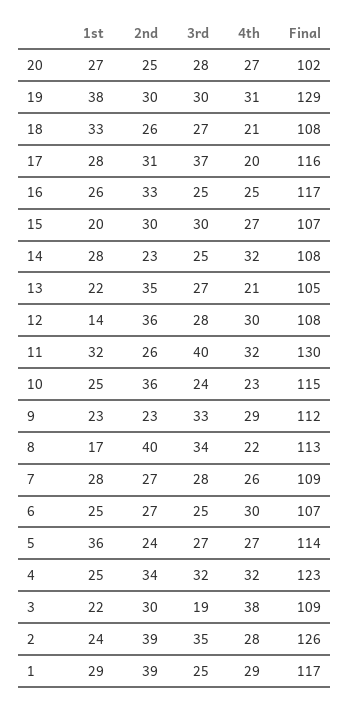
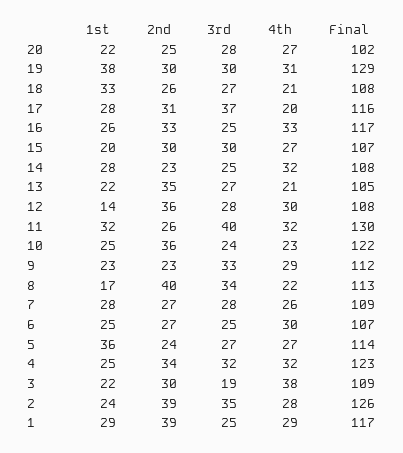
  {
    "1st": {
-     "20": 27,
+     "20": 22,
      "19": 38,
      "18": 33,
      "17": 28,
      "16": 26,
      "15": 20,
      "14": 28,
      "13": 22,
      "12": 14,
      "11": 32,
      "10": 25,
      "9": 23,
      "8": 17,
      "7": 28,
      "6": 25,
      "5": 36,
      "4": 25,
      "3": 22,
      "2": 24,
      "1": 29
    },
    "2nd": {
      "20": 25,
      "19": 30,
      "18": 26,
      "17": 31,
      "16": 33,
      "15": 30,
      "14": 23,
      "13": 35,
      "12": 36,
      "11": 26,
      "10": 36,
      "9": 23,
      "8": 40,
      "7": 27,
      "6": 27,
      "5": 24,
      "4": 34,
      "3": 30,
      "2": 39,
      "1": 39
    },
    "3rd": {
      "20": 28,
      "19": 30,
      "18": 27,
      "17": 37,
      "16": 25,
      "15": 30,
      "14": 25,
      "13": 27,
      "12": 28,
      "11": 40,
      "10": 24,
      "9": 33,
      "8": 34,
      "7": 28,
      "6": 25,
      "5": 27,
      "4": 32,
      "3": 19,
      "2": 35,
      "1": 25
    },
    "4th": {
      "20": 27,
      "19": 31,
      "18": 21,
      "17": 20,
-     "16": 25,
+     "16": 33,
      "15": 27,
      "14": 32,
      "13": 21,
      "12": 30,
      "11": 32,
      "10": 23,
      "9": 29,
      "8": 22,
      "7": 26,
      "6": 30,
      "5": 27,
      "4": 32,
      "3": 38,
      "2": 28,
      "1": 29
    },
    "Final": {
      "20": 102,
      "19": 129,
      "18": 108,
      "17": 116,
      "16": 117,
      "15": 107,
      "14": 108,
      "13": 105,
      "12": 108,
      "11": 130,
-     "10": 115,
+     "10": 122,
      "9": 112,
      "8": 113,
      "7": 109,
      "6": 107,
      "5": 114,
      "4": 123,
      "3": 109,
      "2": 126,
      "1": 117
    }
  }

